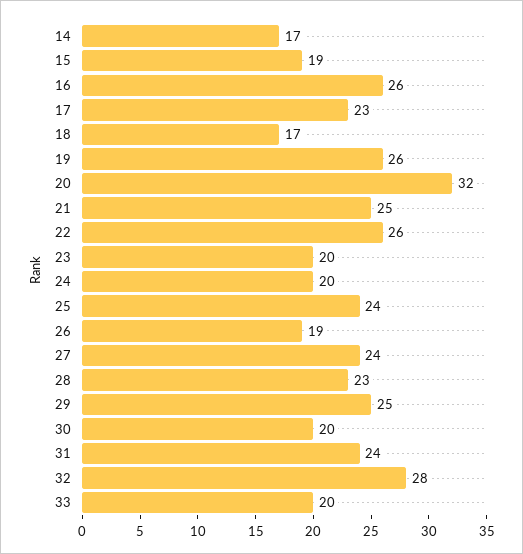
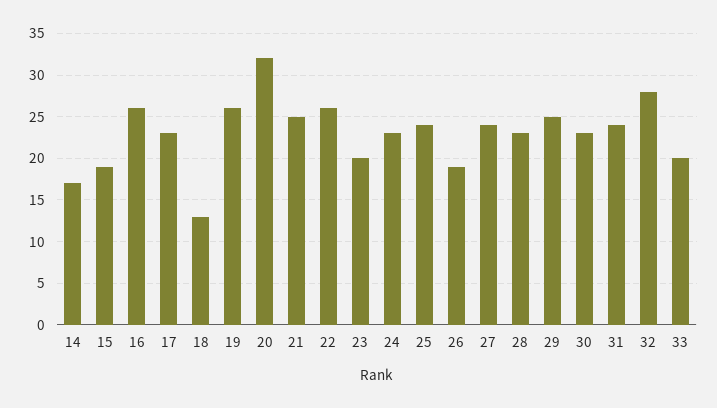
  {
    "14": 17,
    "15": 19,
    "16": 26,
    "17": 23,
-   "18": 17,
+   "18": 13,
    "19": 26,
    "20": 32,
    "21": 25,
    "22": 26,
    "23": 20,
-   "24": 20,
+   "24": 23,
    "25": 24,
    "26": 19,
    "27": 24,
    "28": 23,
    "29": 25,
-   "30": 20,
+   "30": 23,
    "31": 24,
    "32": 28,
    "33": 20
  }

